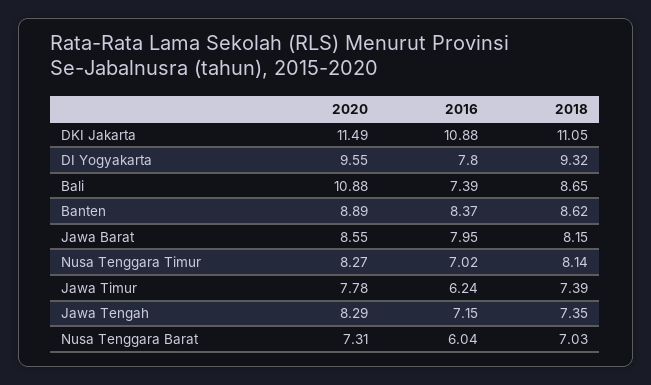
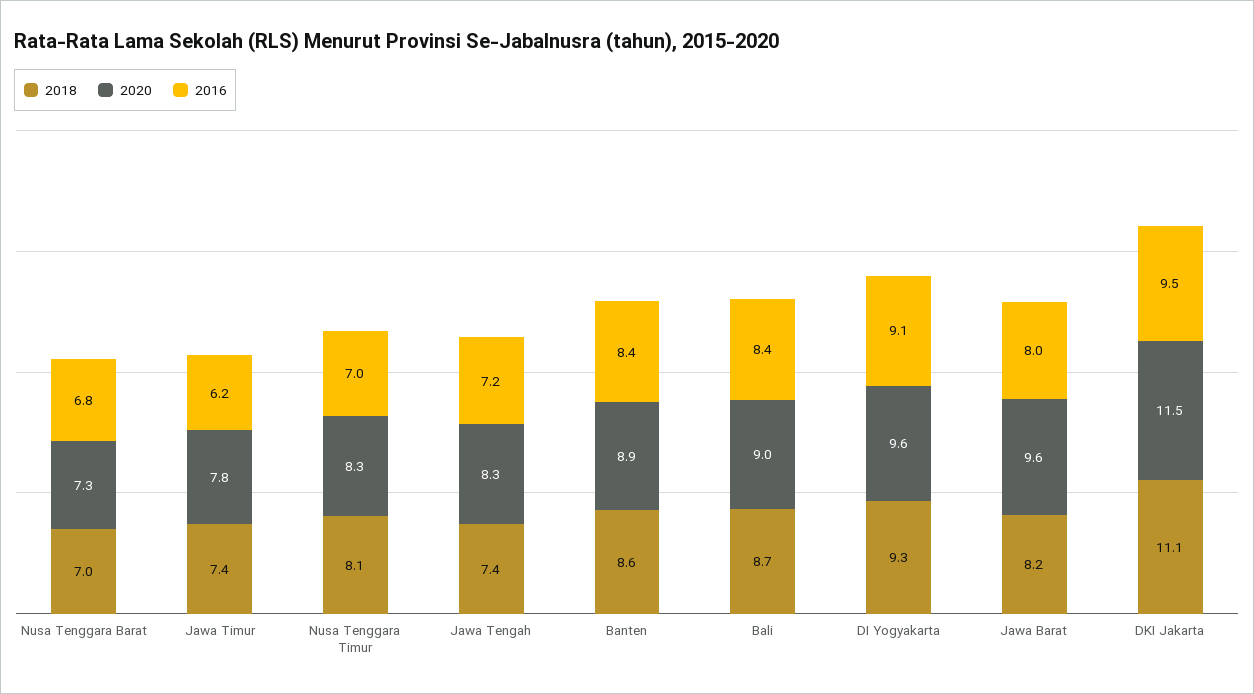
  {
    "2020": {
      "DKI Jakarta": 11.49,
      "DI Yogyakarta": 9.55,
-     "Bali": 10.88,
+     "Bali": 9,
      "Banten": 8.89,
-     "Jawa Barat": 8.55,
+     "Jawa Barat": 9.6,
      "Nusa Tenggara Timur": 8.27,
      "Jawa Timur": 7.78,
      "Jawa Tengah": 8.29,
      "Nusa Tenggara Barat": 7.31
    },
    "2016": {
-     "DKI Jakarta": 10.88,
+     "DKI Jakarta": 9.5,
-     "DI Yogyakarta": 7.8,
+     "DI Yogyakarta": 9.1,
-     "Bali": 7.39,
+     "Bali": 8.4,
      "Banten": 8.37,
      "Jawa Barat": 7.95,
      "Nusa Tenggara Timur": 7.02,
      "Jawa Timur": 6.24,
      "Jawa Tengah": 7.15,
-     "Nusa Tenggara Barat": 6.04
+     "Nusa Tenggara Barat": 6.8
    },
    "2018": {
      "DKI Jakarta": 11.05,
      "DI Yogyakarta": 9.32,
      "Bali": 8.65,
      "Banten": 8.62,
      "Jawa Barat": 8.15,
      "Nusa Tenggara Timur": 8.14,
      "Jawa Timur": 7.39,
      "Jawa Tengah": 7.35,
      "Nusa Tenggara Barat": 7.03
    }
  }

